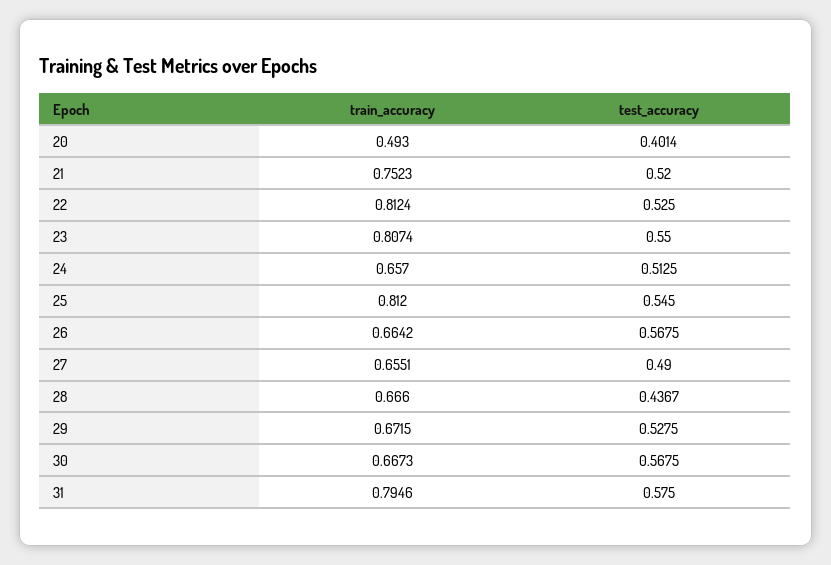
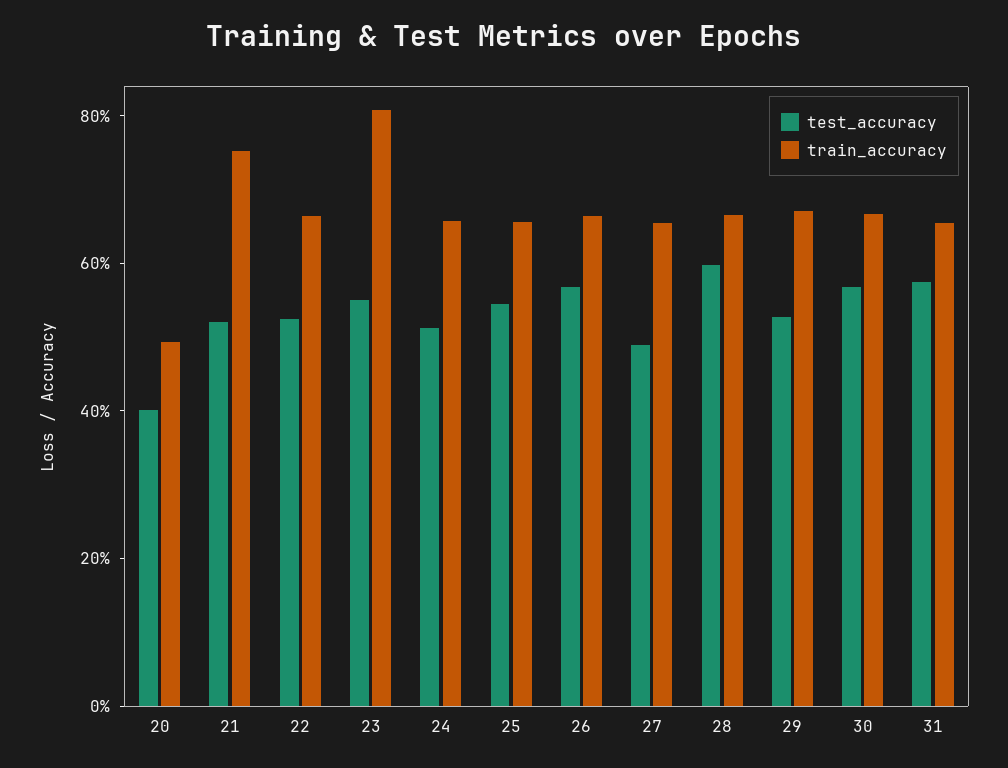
  {
    "train_accuracy": {
      "20": 0.493,
      "21": 0.7523,
-     "22": 0.8124,
+     "22": 0.65,
      "23": 0.8074,
      "24": 0.657,
-     "25": 0.812,
+     "25": 0.65,
      "26": 0.6642,
      "27": 0.6551,
      "28": 0.666,
      "29": 0.6715,
      "30": 0.6673,
-     "31": 0.7946
+     "31": 0.65
    },
    "test_accuracy": {
      "20": 0.4014,
      "21": 0.52,
      "22": 0.525,
      "23": 0.55,
      "24": 0.5125,
      "25": 0.545,
      "26": 0.5675,
      "27": 0.49,
-     "28": 0.4367,
+     "28": 0.6,
      "29": 0.5275,
      "30": 0.5675,
      "31": 0.575
    }
  }

